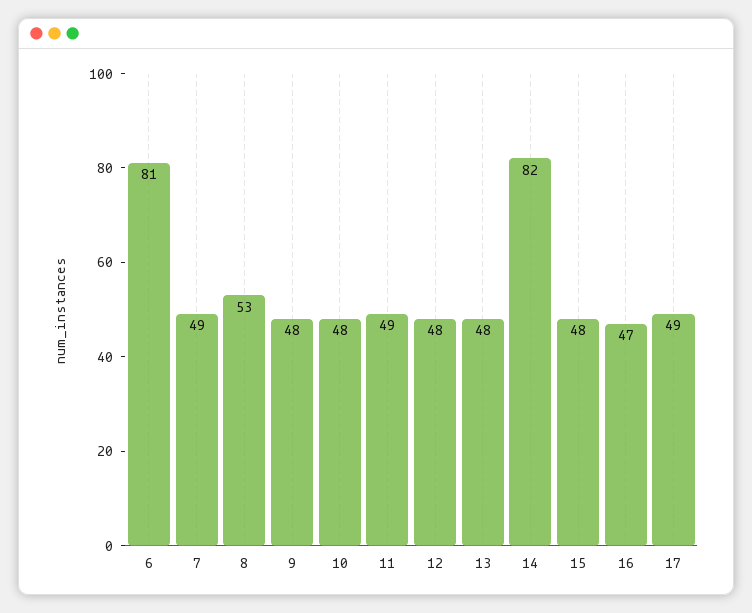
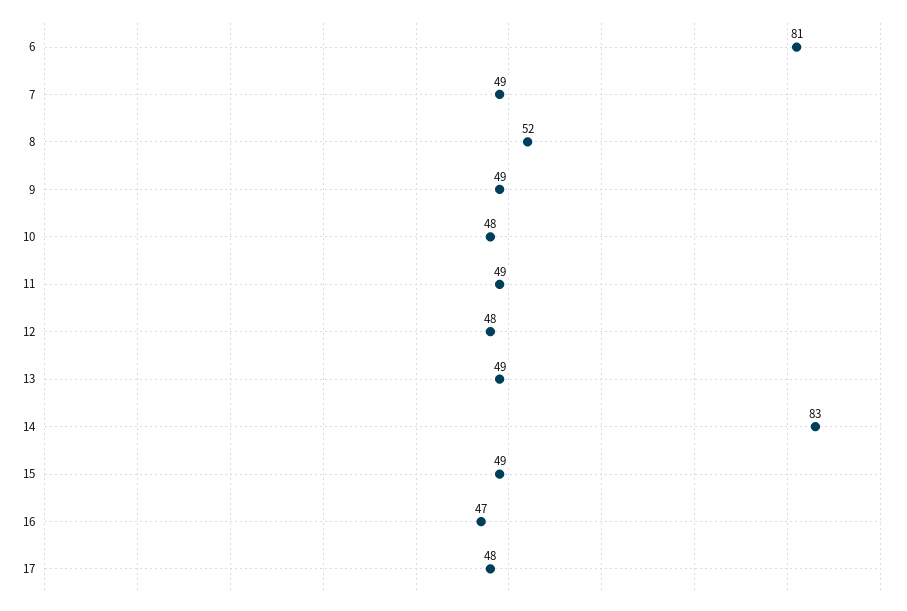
  {
    "6": 81,
    "7": 49,
-   "8": 53,
+   "8": 52,
-   "9": 48,
+   "9": 49,
    "10": 48,
    "11": 49,
    "12": 48,
-   "13": 48,
+   "13": 49,
-   "14": 82,
+   "14": 83,
-   "15": 48,
+   "15": 49,
    "16": 47,
-   "17": 49
+   "17": 48
  }

